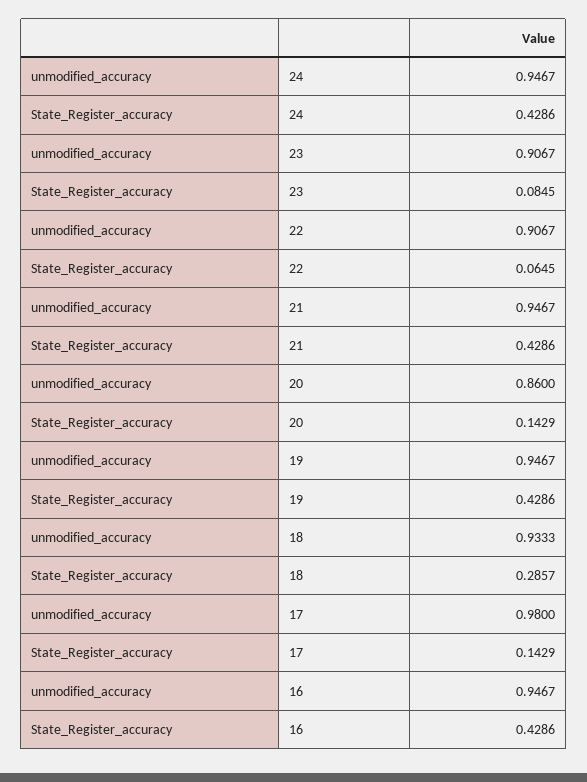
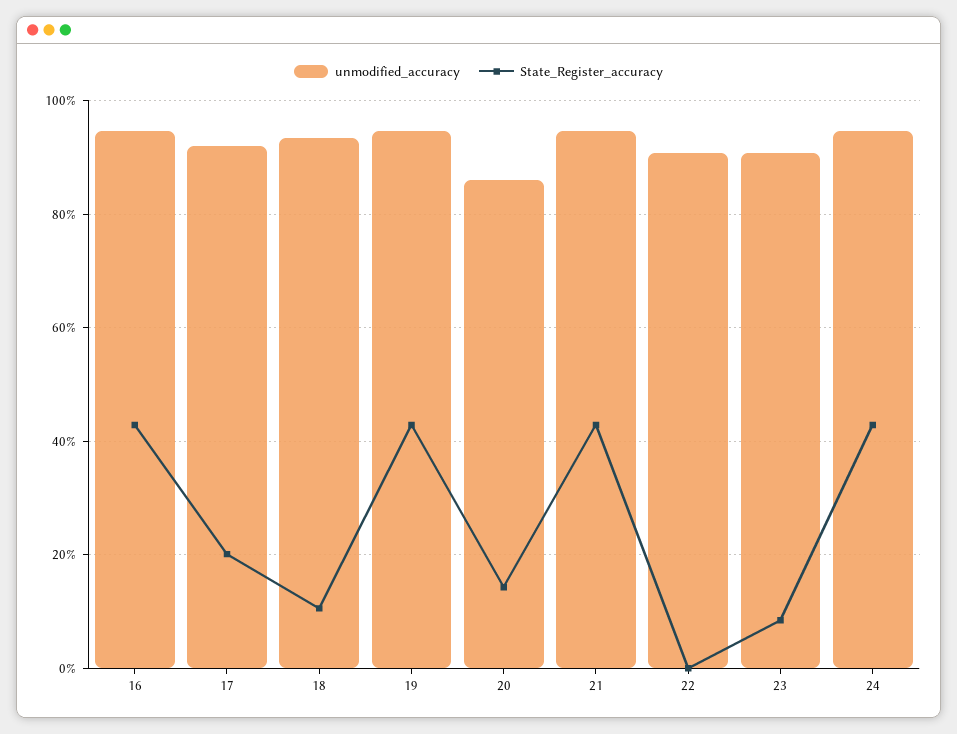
  {
    "unmodified_accuracy": {
      "24": 0.9467,
      "23": 0.9067,
      "22": 0.9067,
      "21": 0.9467,
      "20": 0.86,
      "19": 0.9467,
      "18": 0.9333,
-     "17": 0.98,
+     "17": 0.92,
      "16": 0.9467
    },
    "State_Register_accuracy": {
      "24": 0.4286,
      "23": 0.0845,
-     "22": 0.0645,
+     "22": 0,
      "21": 0.4286,
      "20": 0.1429,
      "19": 0.4286,
-     "18": 0.2857,
+     "18": 0.1,
-     "17": 0.1429,
+     "17": 0.2,
      "16": 0.4286
    }
  }

